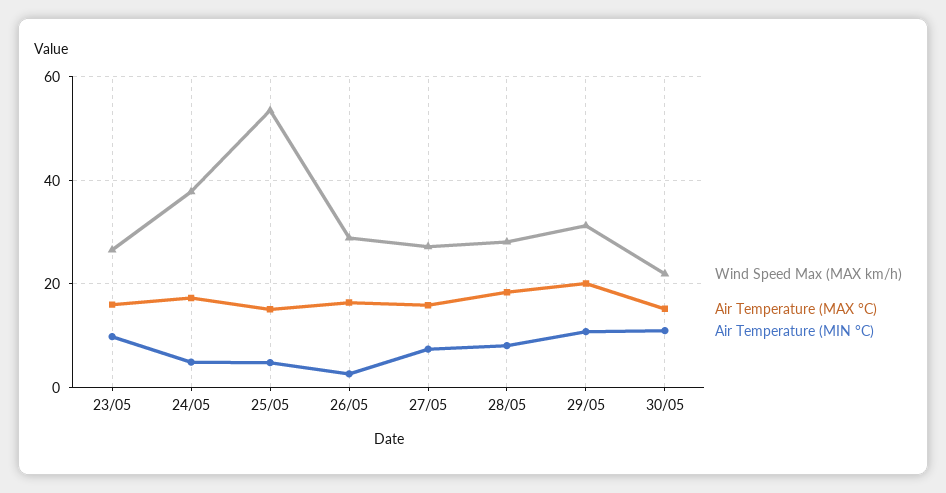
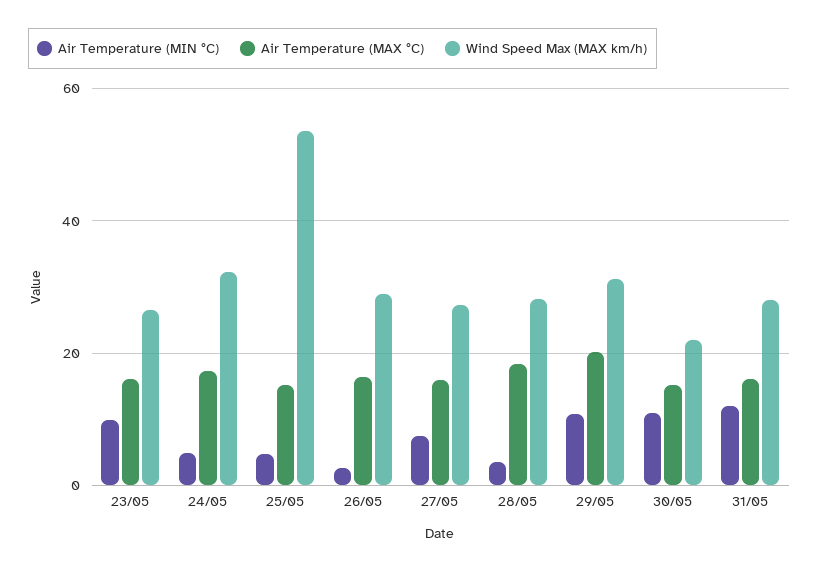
  {
    "Wind Speed Max (MAX km/h)": {
      "23/05": 26,
-     "24/05": 38,
+     "24/05": 32,
      "25/05": 54,
      "26/05": 28,
      "27/05": 28,
      "28/05": 28,
      "29/05": 32,
-     "30/05": 22
+     "30/05": 22,
+     "31/05": 28
    },
    "Air Temperature (MAX °C)": {
      "23/05": 16,
      "24/05": 18,
      "25/05": 16,
      "26/05": 16,
      "27/05": 16,
      "28/05": 18,
      "29/05": 20,
-     "30/05": 16
+     "30/05": 16,
+     "31/05": 16
    },
    "Air Temperature (MIN °C)": {
      "23/05": 10,
      "24/05": 4,
      "25/05": 4,
      "26/05": 2,
      "27/05": 8,
-     "28/05": 8,
+     "28/05": 4,
      "29/05": 10,
-     "30/05": 12
+     "30/05": 12,
+     "31/05": 12
    }
  }

